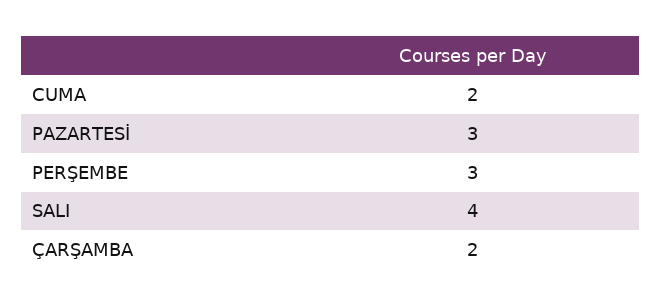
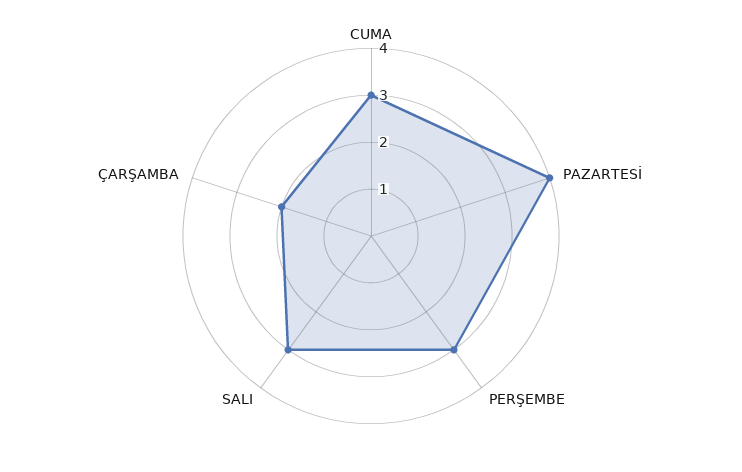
  {
-   "CUMA": 2,
+   "CUMA": 3,
-   "PAZARTESİ": 3,
+   "PAZARTESİ": 4,
    "PERŞEMBE": 3,
-   "SALI": 4,
+   "SALI": 3,
    "ÇARŞAMBA": 2
  }

